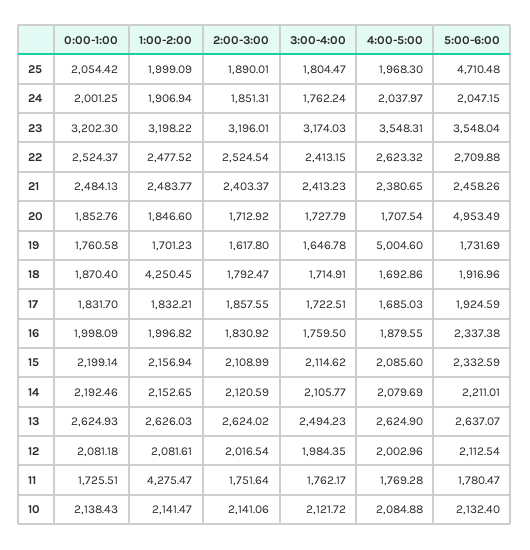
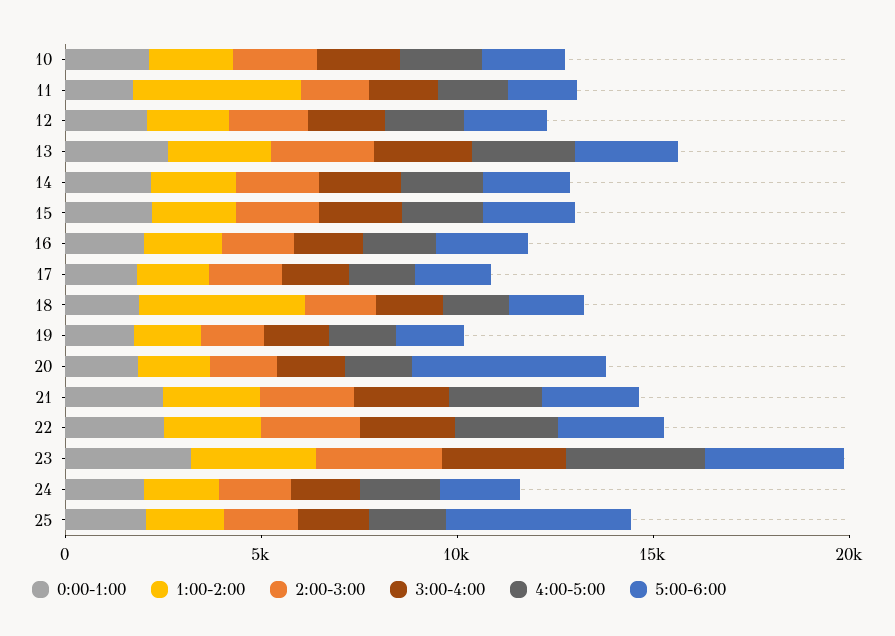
  {
    "0:00-1:00": {
      "25": 2054.42,
      "24": 2001.25,
      "23": 3202.3,
      "22": 2524.37,
      "21": 2484.13,
      "20": 1852.76,
      "19": 1760.58,
      "18": 1870.4,
      "17": 1831.7,
      "16": 1998.09,
      "15": 2199.14,
      "14": 2192.46,
      "13": 2624.93,
      "12": 2081.18,
      "11": 1725.51,
      "10": 2138.43
    },
    "1:00-2:00": {
      "25": 1999.09,
      "24": 1906.94,
      "23": 3198.22,
      "22": 2477.52,
      "21": 2483.77,
      "20": 1846.6,
      "19": 1701.23,
      "18": 4250.45,
      "17": 1832.21,
      "16": 1996.82,
      "15": 2156.94,
      "14": 2152.65,
      "13": 2626.03,
      "12": 2081.61,
      "11": 4275.47,
      "10": 2141.47
    },
    "2:00-3:00": {
      "25": 1890.01,
      "24": 1851.31,
      "23": 3196.01,
      "22": 2524.54,
      "21": 2403.37,
      "20": 1712.92,
      "19": 1617.8,
      "18": 1792.47,
      "17": 1857.55,
      "16": 1830.92,
      "15": 2108.99,
      "14": 2120.59,
      "13": 2624.02,
      "12": 2016.54,
      "11": 1751.64,
      "10": 2141.06
    },
    "3:00-4:00": {
      "25": 1804.47,
      "24": 1762.24,
      "23": 3174.03,
      "22": 2413.15,
      "21": 2413.23,
      "20": 1727.79,
      "19": 1646.78,
      "18": 1714.91,
      "17": 1722.51,
      "16": 1759.5,
      "15": 2114.62,
      "14": 2105.77,
      "13": 2494.23,
      "12": 1984.35,
      "11": 1762.17,
      "10": 2121.72
    },
    "4:00-5:00": {
      "25": 1968.3,
      "24": 2037.97,
      "23": 3548.31,
      "22": 2623.32,
      "21": 2380.65,
      "20": 1707.54,
-     "19": 5004.6,
+     "19": 2000,
      "18": 1692.86,
      "17": 1685.03,
      "16": 1879.55,
      "15": 2085.6,
      "14": 2079.69,
      "13": 2624.9,
      "12": 2002.96,
      "11": 1769.28,
      "10": 2084.88
    },
    "5:00-6:00": {
      "25": 4710.48,
      "24": 2047.15,
      "23": 3548.04,
      "22": 2709.88,
      "21": 2458.26,
      "20": 4953.49,
      "19": 1731.69,
      "18": 1916.96,
      "17": 1924.59,
      "16": 2337.38,
      "15": 2332.59,
      "14": 2211.01,
      "13": 2637.07,
      "12": 2112.54,
      "11": 1780.47,
      "10": 2132.4
    }
  }

